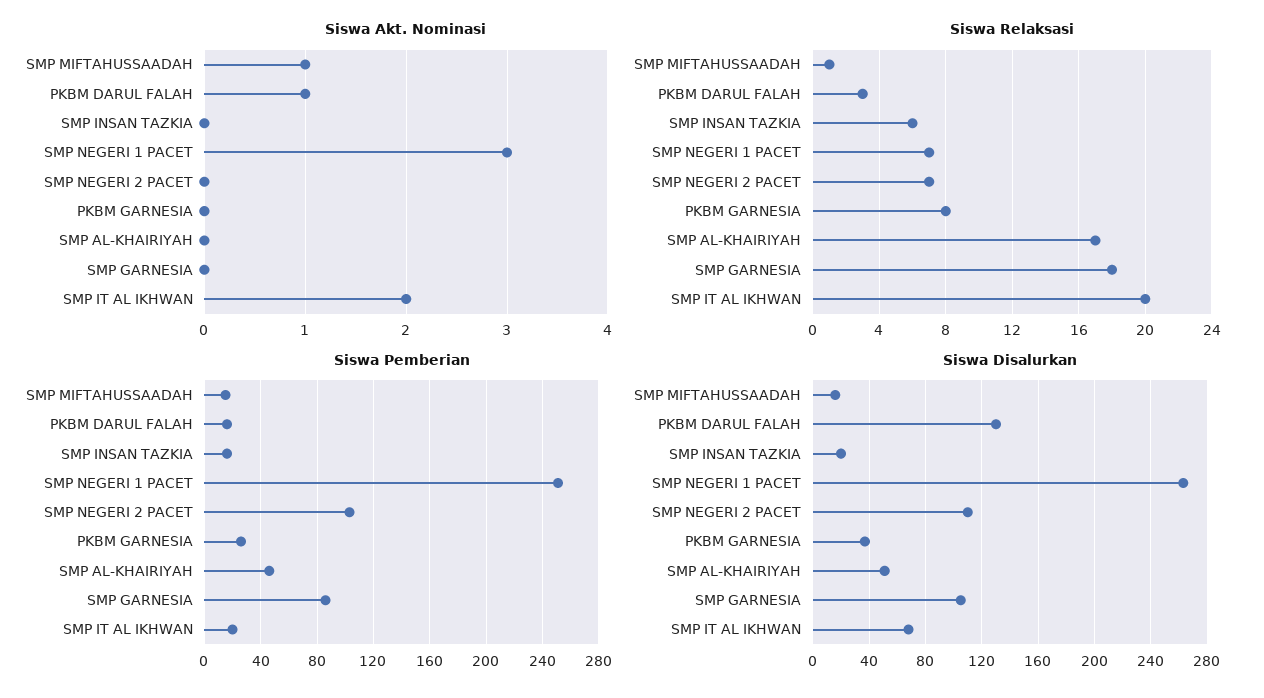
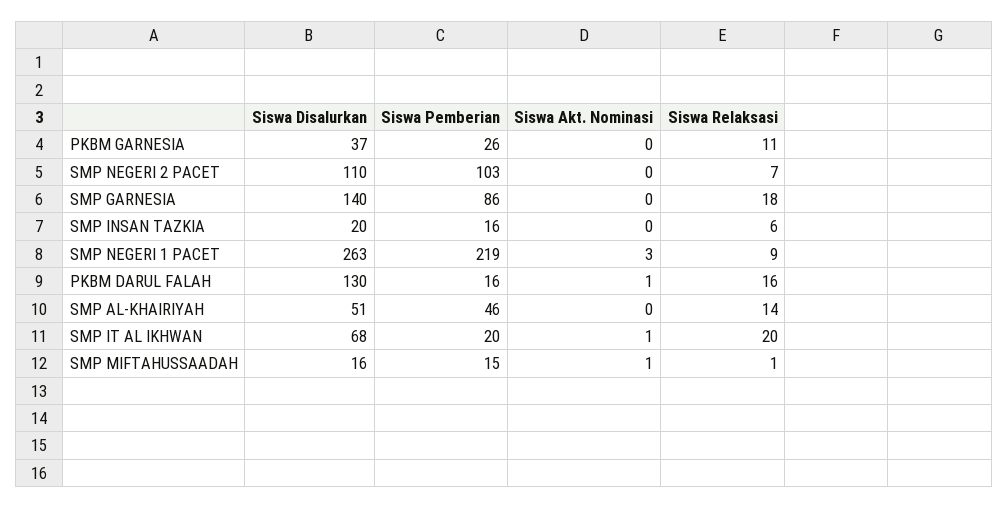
  {
    "Siswa Akt. Nominasi": {
      "SMP MIFTAHUSSAADAH": 1,
      "PKBM DARUL FALAH": 1,
      "SMP INSAN TAZKIA": 0,
      "SMP NEGERI 1 PACET": 3,
      "SMP NEGERI 2 PACET": 0,
      "PKBM GARNESIA": 0,
      "SMP AL-KHAIRIYAH": 0,
      "SMP GARNESIA": 0,
-     "SMP IT AL IKHWAN": 2
+     "SMP IT AL IKHWAN": 1
    },
    "Siswa Relaksasi": {
      "SMP MIFTAHUSSAADAH": 1,
-     "PKBM DARUL FALAH": 3,
+     "PKBM DARUL FALAH": 16,
      "SMP INSAN TAZKIA": 6,
-     "SMP NEGERI 1 PACET": 7,
+     "SMP NEGERI 1 PACET": 9,
      "SMP NEGERI 2 PACET": 7,
-     "PKBM GARNESIA": 8,
+     "PKBM GARNESIA": 11,
-     "SMP AL-KHAIRIYAH": 17,
+     "SMP AL-KHAIRIYAH": 14,
      "SMP GARNESIA": 18,
      "SMP IT AL IKHWAN": 20
    },
    "Siswa Pemberian": {
      "SMP MIFTAHUSSAADAH": 15,
      "PKBM DARUL FALAH": 16,
      "SMP INSAN TAZKIA": 16,
-     "SMP NEGERI 1 PACET": 250,
+     "SMP NEGERI 1 PACET": 219,
      "SMP NEGERI 2 PACET": 103,
      "PKBM GARNESIA": 26,
      "SMP AL-KHAIRIYAH": 46,
      "SMP GARNESIA": 86,
      "SMP IT AL IKHWAN": 20
    },
    "Siswa Disalurkan": {
      "SMP MIFTAHUSSAADAH": 16,
      "PKBM DARUL FALAH": 130,
      "SMP INSAN TAZKIA": 20,
      "SMP NEGERI 1 PACET": 263,
      "SMP NEGERI 2 PACET": 110,
      "PKBM GARNESIA": 37,
      "SMP AL-KHAIRIYAH": 51,
-     "SMP GARNESIA": 105,
+     "SMP GARNESIA": 140,
      "SMP IT AL IKHWAN": 68
    }
  }

